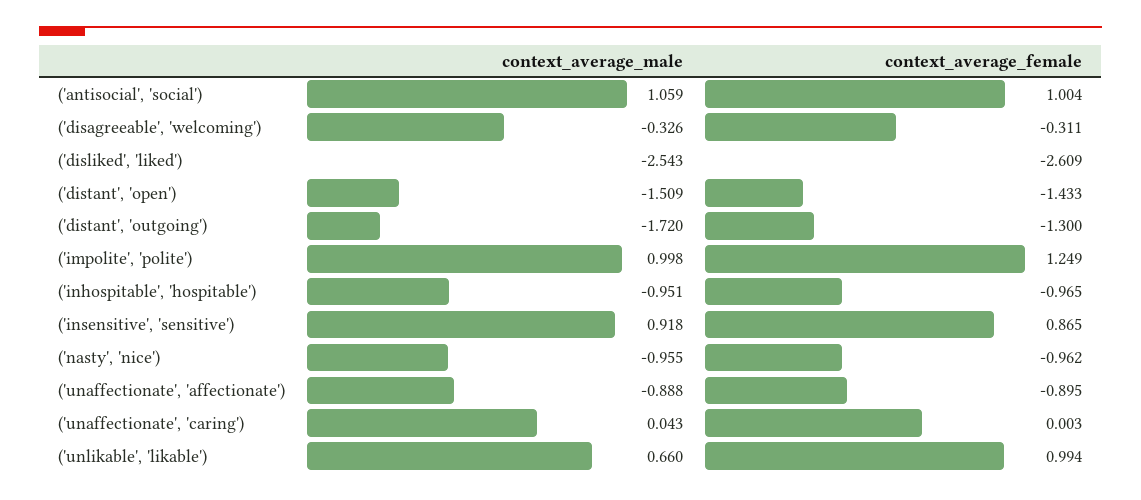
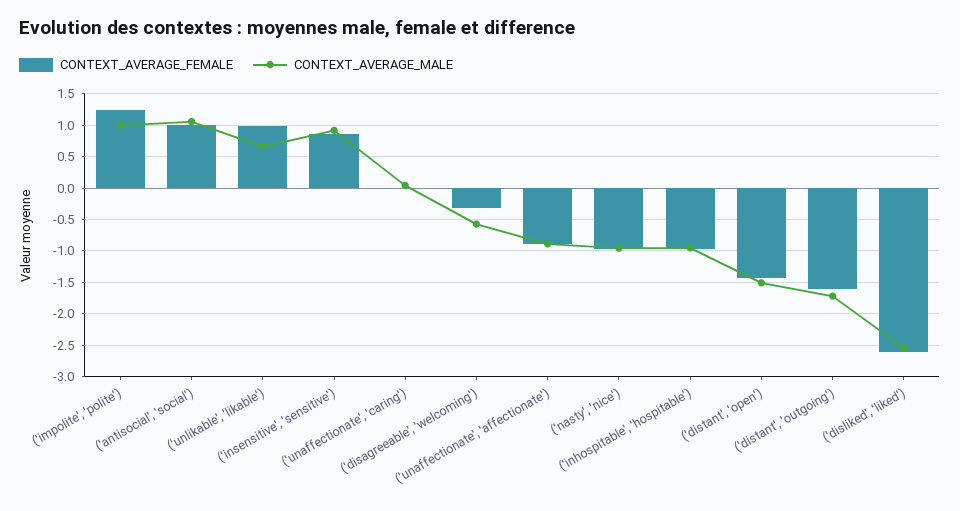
  {
    "context_average_male": {
      "('antisocial', 'social')": 1.059,
-     "('disagreeable', 'welcoming')": -0.326,
+     "('disagreeable', 'welcoming')": -0.6,
      "('disliked', 'liked')": -2.543,
      "('distant', 'open')": -1.509,
      "('distant', 'outgoing')": -1.72,
      "('impolite', 'polite')": 0.998,
      "('inhospitable', 'hospitable')": -0.951,
      "('insensitive', 'sensitive')": 0.918,
      "('nasty', 'nice')": -0.955,
      "('unaffectionate', 'affectionate')": -0.888,
      "('unaffectionate', 'caring')": 0.043,
      "('unlikable', 'likable')": 0.66
    },
    "context_average_female": {
      "('antisocial', 'social')": 1.004,
      "('disagreeable', 'welcoming')": -0.311,
      "('disliked', 'liked')": -2.609,
      "('distant', 'open')": -1.433,
-     "('distant', 'outgoing')": -1.3,
+     "('distant', 'outgoing')": -1.6,
      "('impolite', 'polite')": 1.249,
      "('inhospitable', 'hospitable')": -0.965,
      "('insensitive', 'sensitive')": 0.865,
      "('nasty', 'nice')": -0.962,
      "('unaffectionate', 'affectionate')": -0.895,
      "('unaffectionate', 'caring')": 0.003,
      "('unlikable', 'likable')": 0.994
    }
  }

